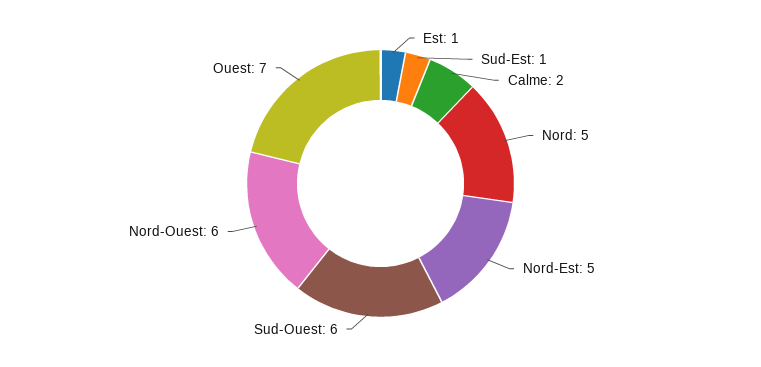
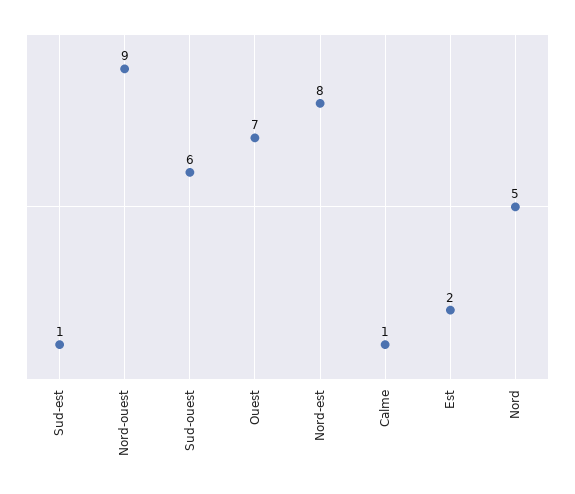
  {
-   "Est": 1,
+   "Est": 2,
    "Sud-Est": 1,
-   "Calme": 2,
+   "Calme": 1,
    "Nord": 5,
-   "Nord-Est": 5,
+   "Nord-Est": 8,
    "Sud-Ouest": 6,
-   "Nord-Ouest": 6,
+   "Nord-Ouest": 9,
    "Ouest": 7
  }

